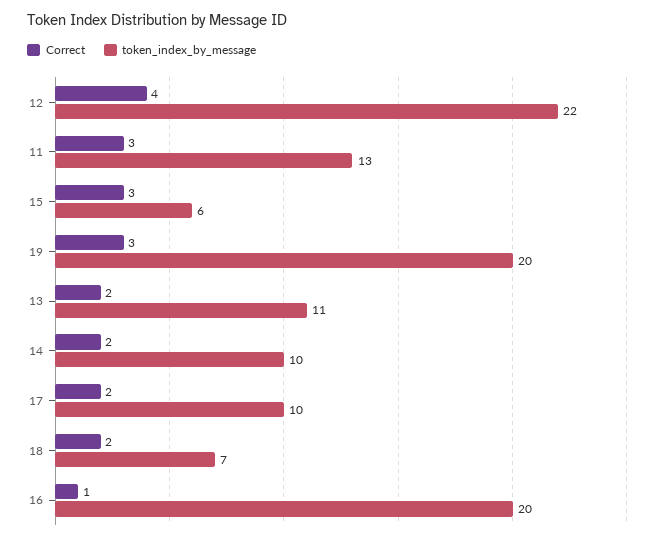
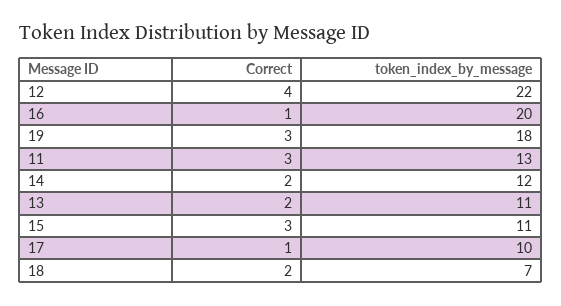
  {
    "Correct": {
      "12": 4,
      "11": 3,
      "15": 3,
      "19": 3,
      "13": 2,
      "14": 2,
-     "17": 2,
+     "17": 1,
      "18": 2,
      "16": 1
    },
    "token_index_by_message": {
      "12": 22,
      "11": 13,
-     "15": 6,
+     "15": 11,
-     "19": 20,
+     "19": 18,
      "13": 11,
-     "14": 10,
+     "14": 12,
      "17": 10,
      "18": 7,
      "16": 20
    }
  }

